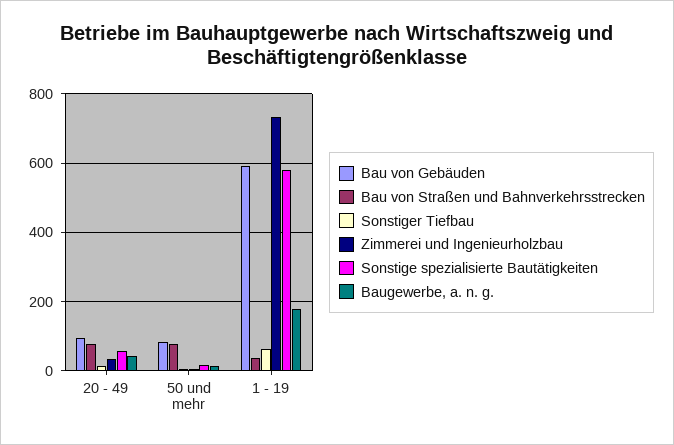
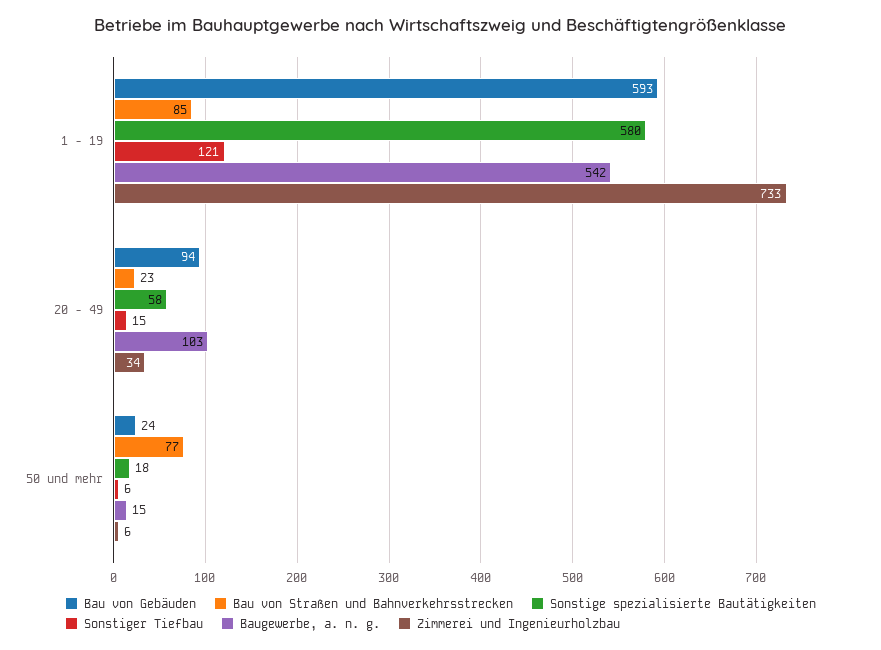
  {
    "Bau von Gebäuden": {
      "20 - 49": 94,
-     "50 und mehr": 80,
+     "50 und mehr": 24,
      "1 - 19": 593
    },
    "Bau von Straßen und Bahnverkehrsstrecken": {
-     "20 - 49": 80,
+     "20 - 49": 23,
      "50 und mehr": 77,
-     "1 - 19": 40
+     "1 - 19": 85
    },
    "Sonstiger Tiefbau": {
      "20 - 49": 15,
      "50 und mehr": 6,
-     "1 - 19": 60
+     "1 - 19": 121
    },
    "Zimmerei und Ingenieurholzbau": {
      "20 - 49": 34,
      "50 und mehr": 6,
      "1 - 19": 733
    },
    "Sonstige spezialisierte Bautätigkeiten": {
      "20 - 49": 58,
      "50 und mehr": 18,
      "1 - 19": 580
    },
    "Baugewerbe, a. n. g.": {
-     "20 - 49": 40,
+     "20 - 49": 103,
      "50 und mehr": 15,
-     "1 - 19": 180
+     "1 - 19": 542
    }
  }

